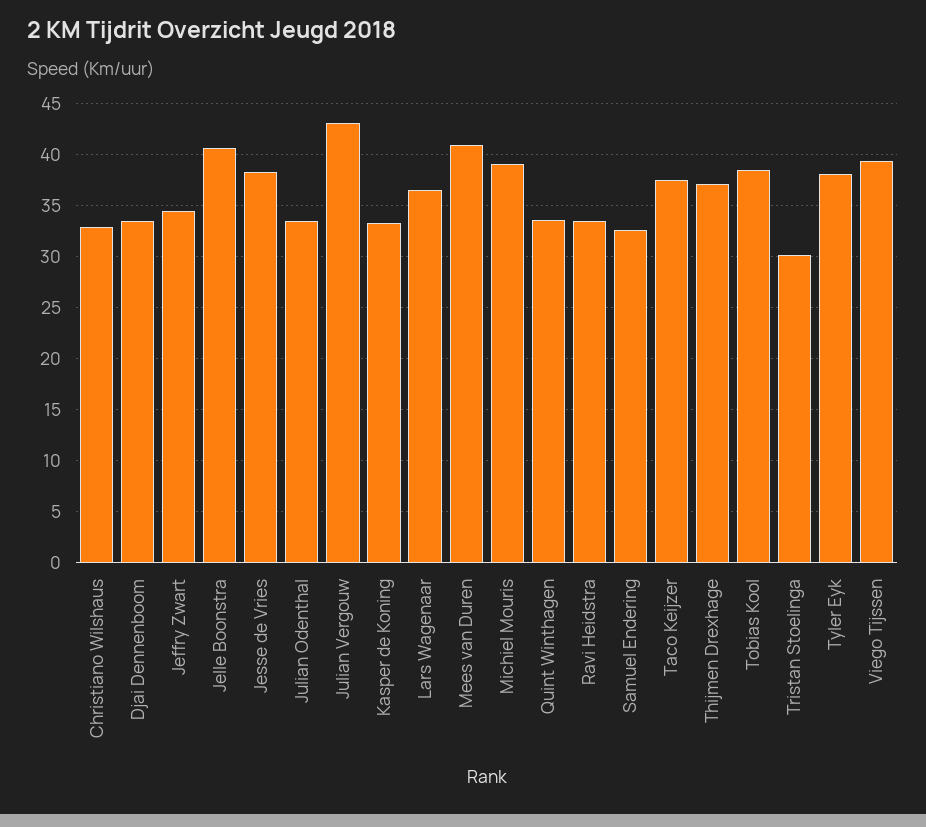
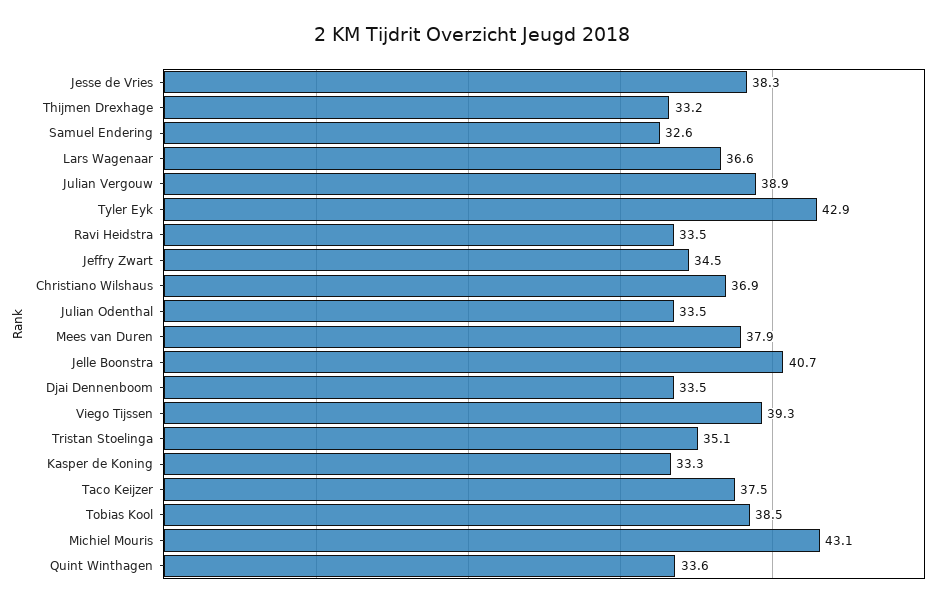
  {
-   "Christiano Wilshaus": 33,
+   "Christiano Wilshaus": 36.9,
    "Djai Dennenboom": 33.5,
    "Jeffry Zwart": 34.5,
    "Jelle Boonstra": 40.7,
    "Jesse de Vries": 38.3,
    "Julian Odenthal": 33.5,
-   "Julian Vergouw": 43,
+   "Julian Vergouw": 38.9,
    "Kasper de Koning": 33.3,
    "Lars Wagenaar": 36.6,
-   "Mees van Duren": 41,
+   "Mees van Duren": 37.9,
-   "Michiel Mouris": 39,
+   "Michiel Mouris": 43.1,
    "Quint Winthagen": 33.6,
    "Ravi Heidstra": 33.5,
    "Samuel Endering": 32.6,
    "Taco Keijzer": 37.5,
-   "Thijmen Drexhage": 37,
+   "Thijmen Drexhage": 33.2,
    "Tobias Kool": 38.5,
-   "Tristan Stoelinga": 30,
+   "Tristan Stoelinga": 35.1,
-   "Tyler Eyk": 38,
+   "Tyler Eyk": 42.9,
    "Viego Tijssen": 39.3
  }

